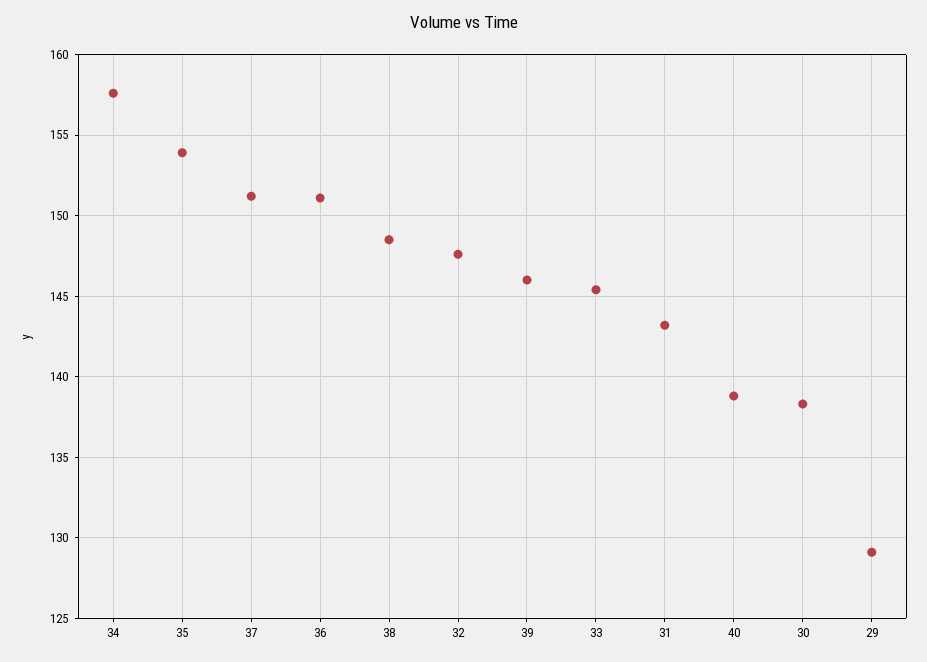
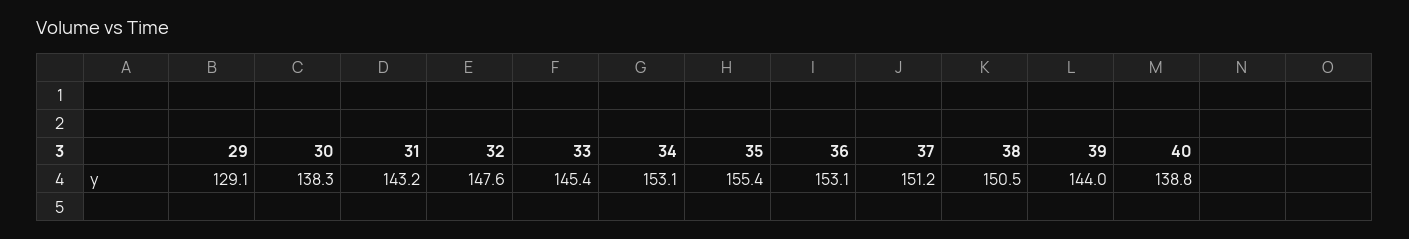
  {
-   "34": 157.5,
+   "34": 153.1,
-   "35": 154,
+   "35": 155.4,
    "37": 151.2,
-   "36": 151,
+   "36": 153.1,
-   "38": 148.5,
+   "38": 150.5,
    "32": 147.6,
-   "39": 146,
+   "39": 144,
    "33": 145.4,
    "31": 143.2,
    "40": 138.8,
    "30": 138.3,
    "29": 129.1
  }

